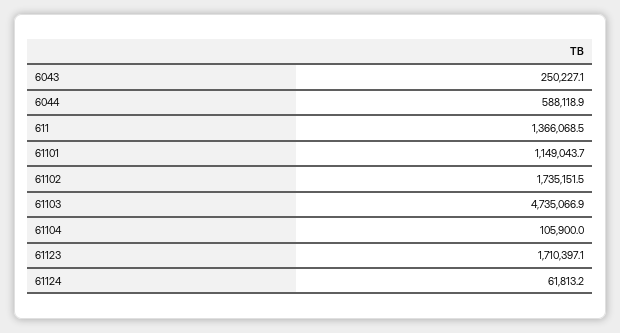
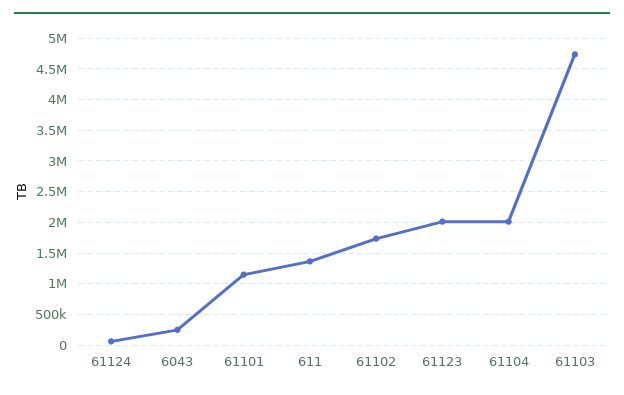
  {
    "6043": 250227.1,
-   "6044": 588118.9,
    "611": 1366068.5,
    "61101": 1149043.7,
    "61102": 1735151.5,
    "61103": 4735066.9,
-   "61104": 105900,
+   "61104": 2000000,
-   "61123": 1710397.1,
+   "61123": 2000000,
    "61124": 61813.2
  }

